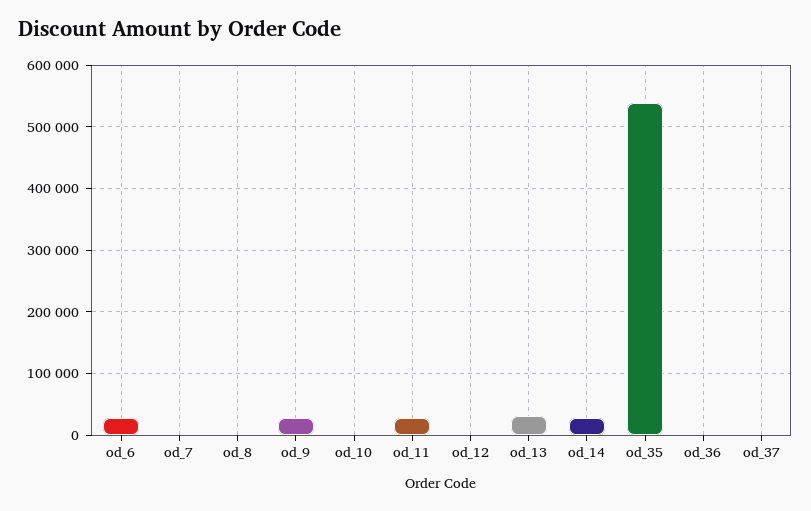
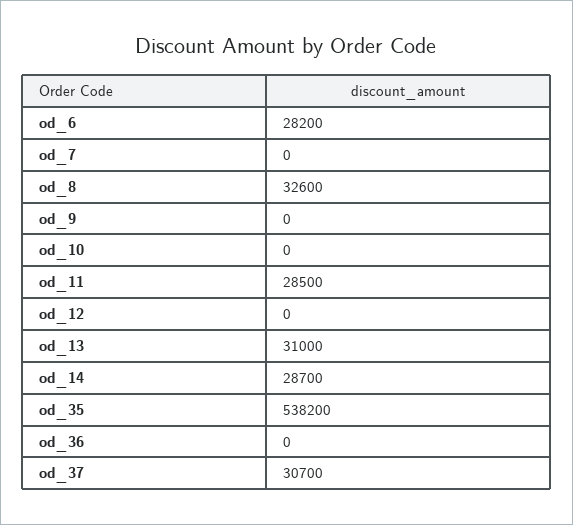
  {
    "od_6": 28200,
    "od_7": 0,
-   "od_8": 0,
+   "od_8": 32600,
-   "od_9": 30000,
+   "od_9": 0,
    "od_10": 0,
    "od_11": 28500,
    "od_12": 0,
    "od_13": 31000,
    "od_14": 28700,
    "od_35": 538200,
    "od_36": 0,
-   "od_37": 0
+   "od_37": 30700
  }

